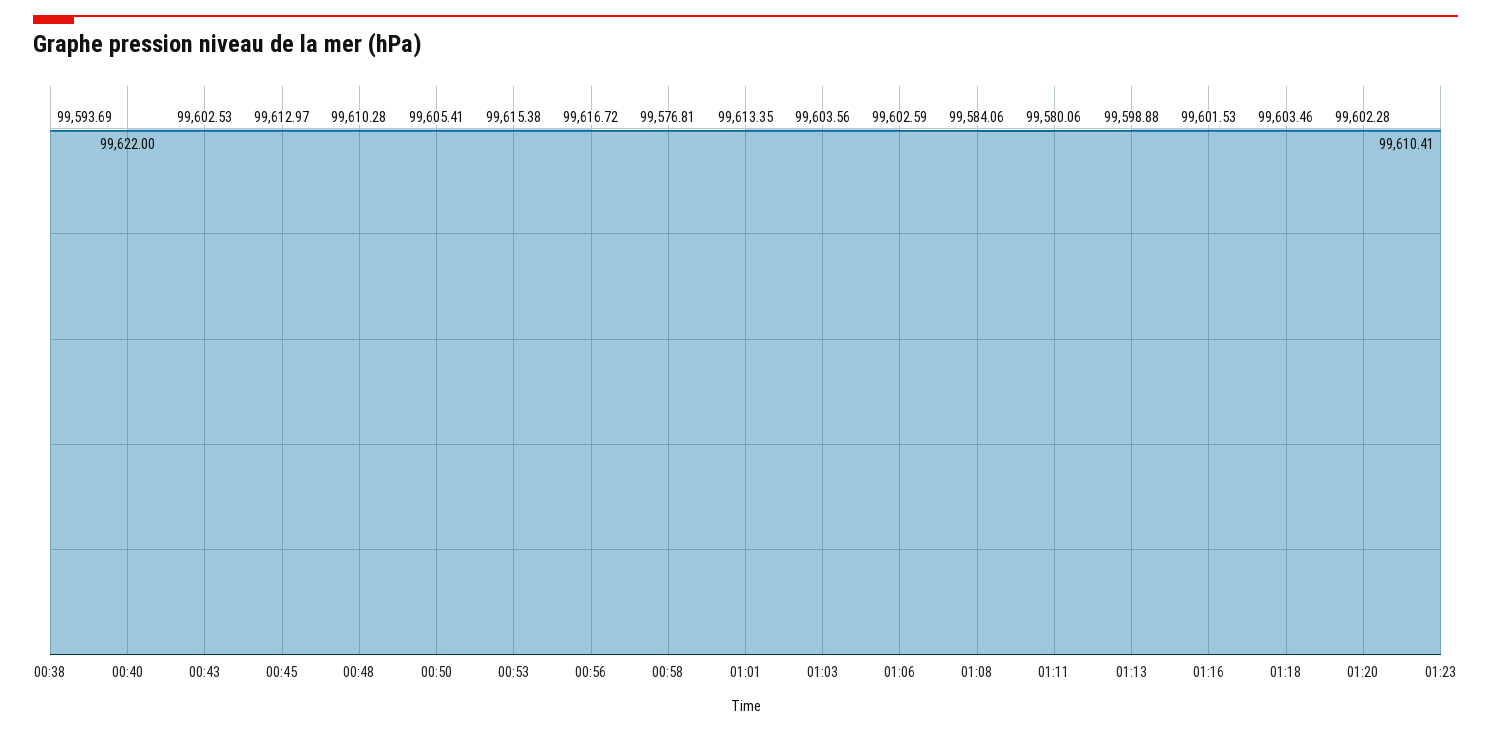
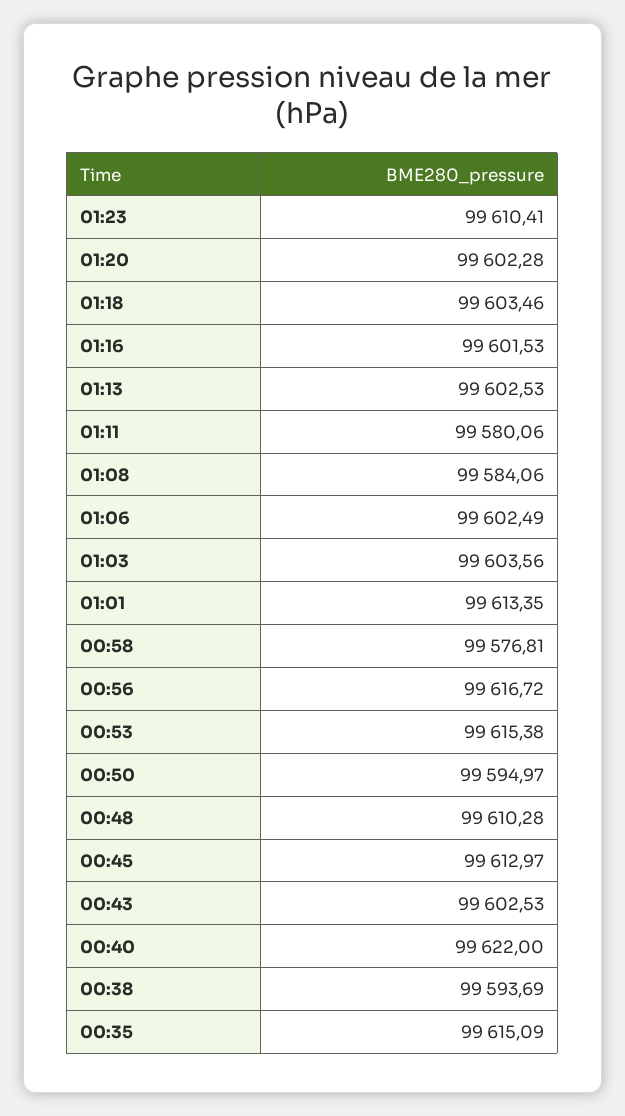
  {
    "00:38": 99593.69,
    "00:40": 99622,
    "00:43": 99602.53,
    "00:45": 99612.97,
    "00:48": 99610.28,
-   "00:50": 99605.41,
+   "00:50": 99594.97,
    "00:53": 99615.38,
    "00:56": 99616.72,
    "00:58": 99576.81,
    "01:01": 99613.35,
    "01:03": 99603.56,
-   "01:06": 99602.59,
+   "01:06": 99602.49,
    "01:08": 99584.06,
    "01:11": 99580.06,
-   "01:13": 99598.88,
+   "01:13": 99602.53,
    "01:16": 99601.53,
    "01:18": 99603.46,
    "01:20": 99602.28,
-   "01:23": 99610.41
+   "01:23": 99610.41,
+   "00:35": 99615.09
  }

